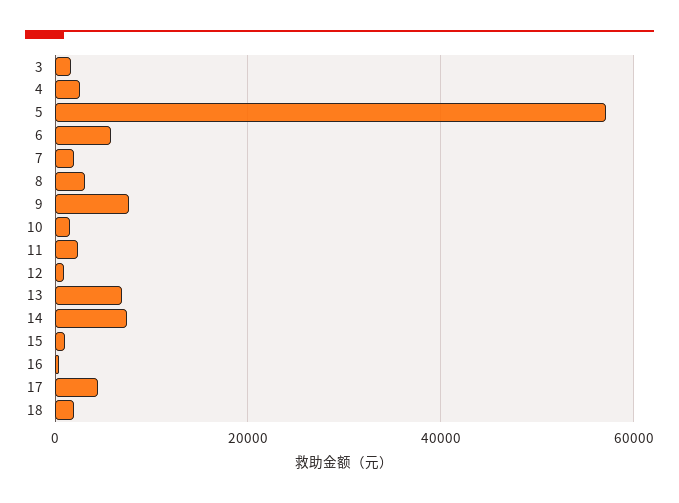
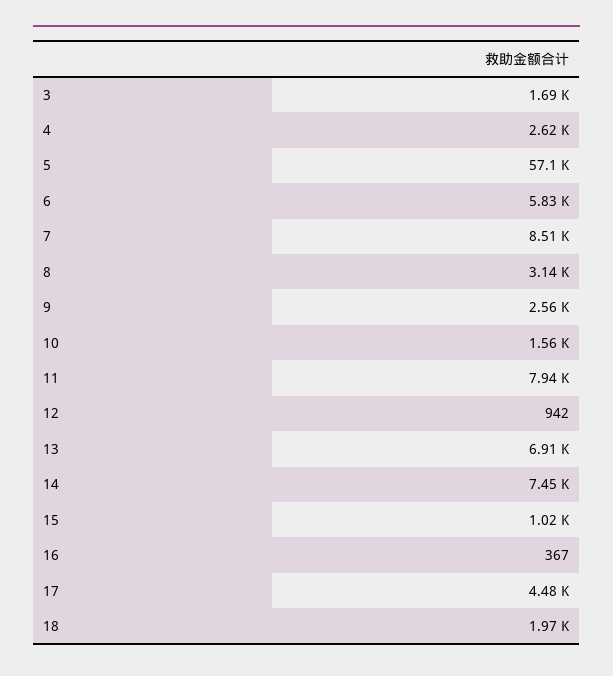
  {
    "3": 1690,
    "4": 2620,
    "5": 57100,
    "6": 5830,
-   "7": 2000,
+   "7": 8510,
    "8": 3140,
-   "9": 8000,
+   "9": 2560,
    "10": 1560,
-   "11": 2000,
+   "11": 7940,
    "12": 942,
    "13": 6910,
    "14": 7450,
    "15": 1020,
    "16": 367,
    "17": 4480,
    "18": 1970
  }

